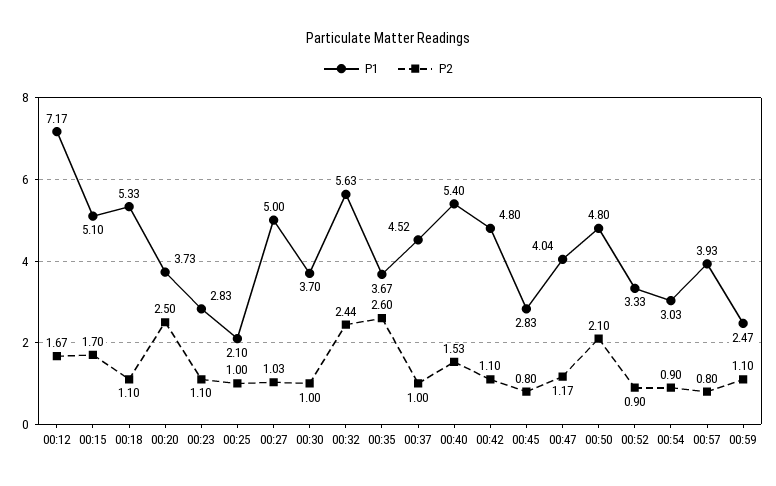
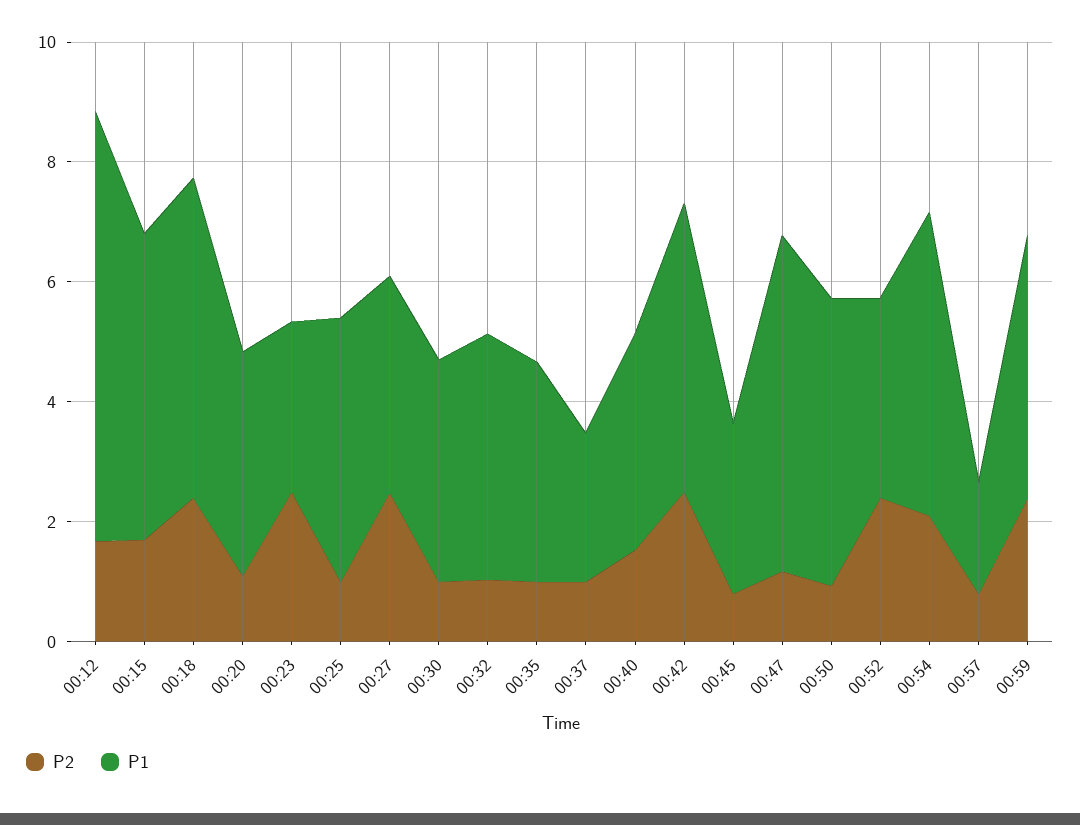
  {
    "P1": {
      "00:12": 7.17,
      "00:15": 5.1,
      "00:18": 5.33,
      "00:20": 3.73,
      "00:23": 2.83,
-     "00:25": 2.1,
+     "00:25": 4.5,
-     "00:27": 5,
+     "00:27": 3.5,
      "00:30": 3.7,
-     "00:32": 5.63,
+     "00:32": 4,
      "00:35": 3.67,
-     "00:37": 4.52,
+     "00:37": 2.5,
-     "00:40": 5.4,
+     "00:40": 3.5,
      "00:42": 4.8,
      "00:45": 2.83,
-     "00:47": 4.04,
+     "00:47": 5.5,
      "00:50": 4.8,
      "00:52": 3.33,
-     "00:54": 3.03,
+     "00:54": 5,
-     "00:57": 3.93,
+     "00:57": 2,
-     "00:59": 2.47
+     "00:59": 4.5
    },
    "P2": {
      "00:12": 1.67,
      "00:15": 1.7,
-     "00:18": 1.1,
+     "00:18": 2.5,
-     "00:20": 2.5,
+     "00:20": 1,
-     "00:23": 1.1,
+     "00:23": 2.5,
      "00:25": 1,
-     "00:27": 1.03,
+     "00:27": 2.5,
      "00:30": 1,
-     "00:32": 2.44,
+     "00:32": 1,
-     "00:35": 2.6,
+     "00:35": 1,
      "00:37": 1,
      "00:40": 1.53,
-     "00:42": 1.1,
+     "00:42": 2.5,
      "00:45": 0.8,
      "00:47": 1.17,
-     "00:50": 2.1,
+     "00:50": 1,
-     "00:52": 0.9,
+     "00:52": 2.5,
-     "00:54": 0.9,
+     "00:54": 2,
      "00:57": 0.8,
-     "00:59": 1.1
+     "00:59": 2.5
    }
  }

